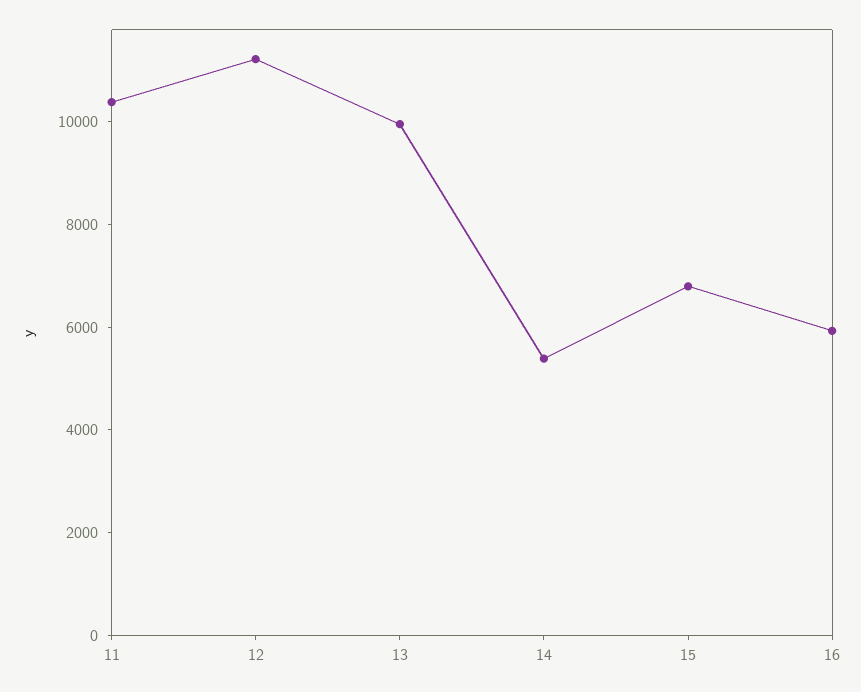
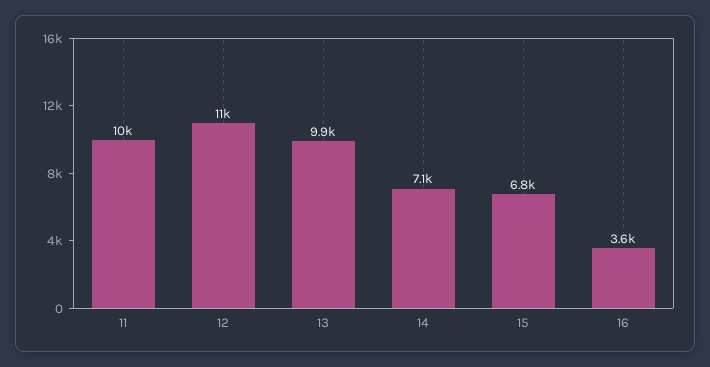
  {
    "11": 10000,
    "12": 11000,
    "13": 9900,
-   "14": 5500,
+   "14": 7100,
    "15": 6800,
-   "16": 6000
+   "16": 3600
  }

